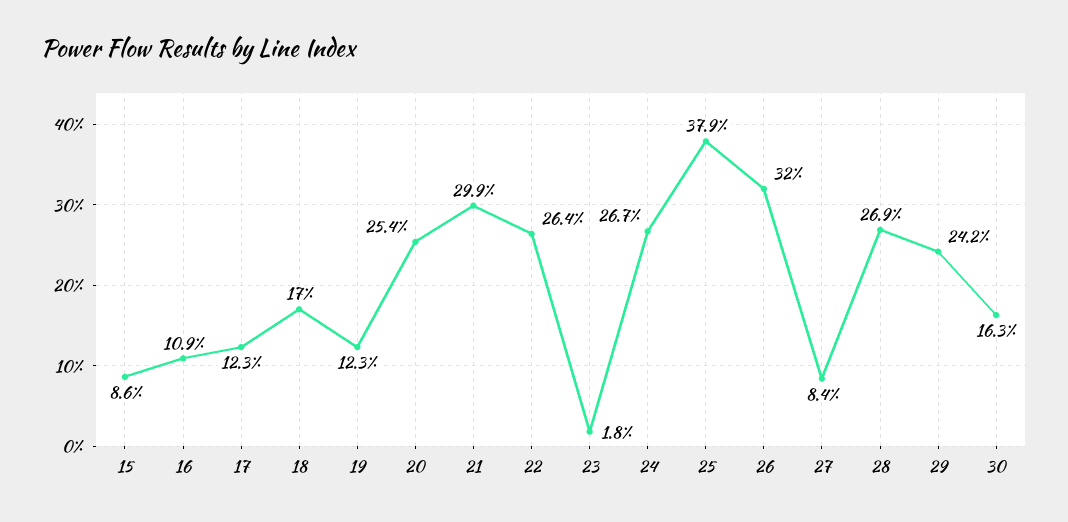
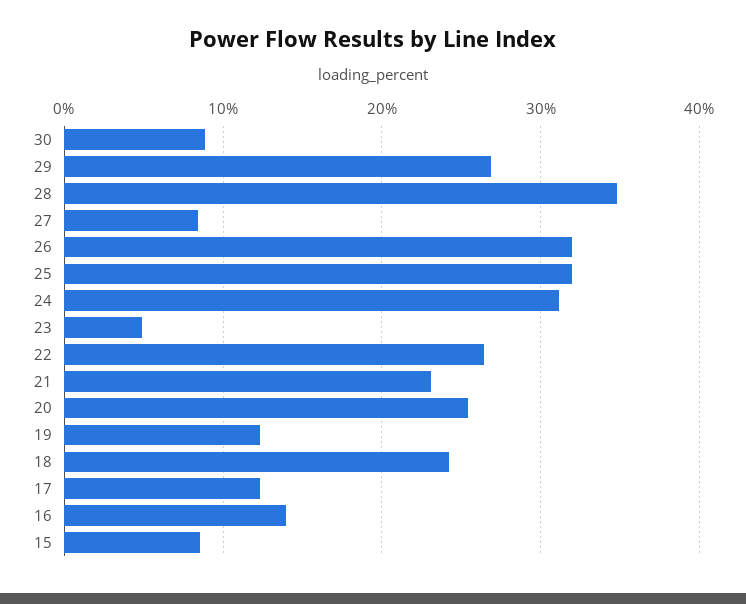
  {
    "15": 8.6,
-   "16": 10.9,
+   "16": 14,
    "17": 12.3,
-   "18": 17,
+   "18": 24,
    "19": 12.3,
    "20": 25.4,
-   "21": 29.9,
+   "21": 23,
    "22": 26.4,
-   "23": 1.8,
+   "23": 5,
-   "24": 26.7,
+   "24": 31,
-   "25": 37.9,
+   "25": 32,
    "26": 32,
    "27": 8.4,
-   "28": 26.9,
+   "28": 35,
-   "29": 24.2,
+   "29": 27,
-   "30": 16.3
+   "30": 9
  }

